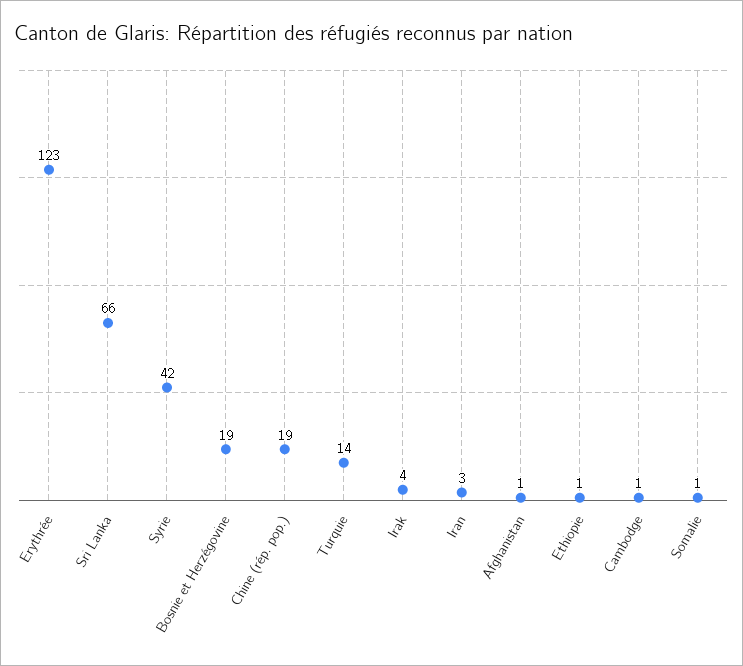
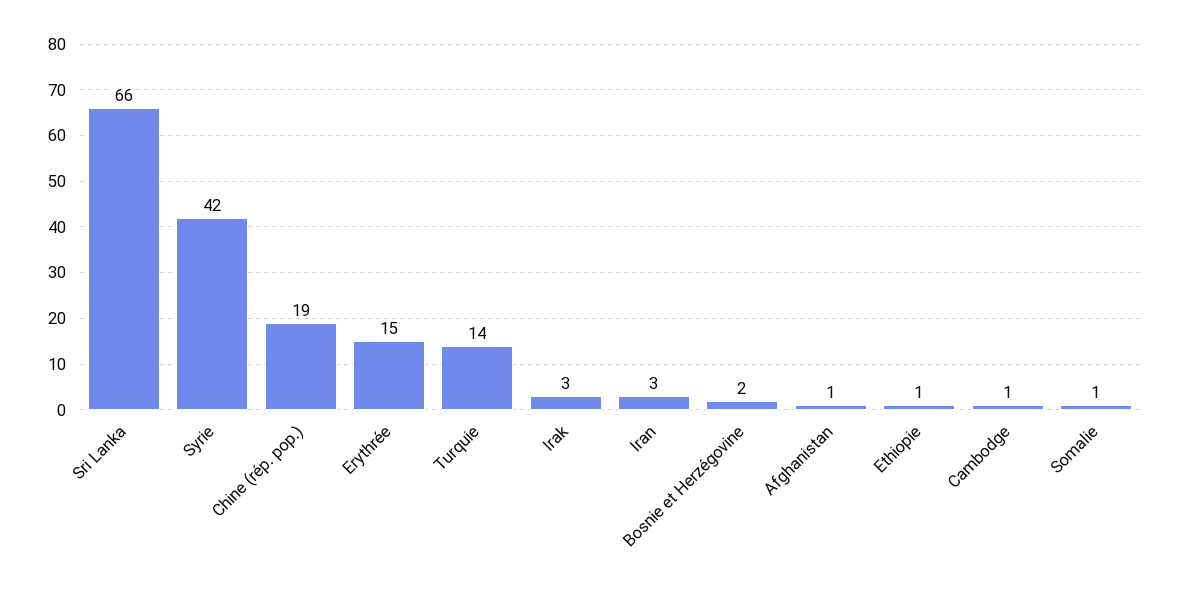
  {
-   "Erythrée": 123,
+   "Erythrée": 15,
    "Sri Lanka": 66,
    "Syrie": 42,
-   "Bosnie et Herzégovine": 19,
+   "Bosnie et Herzégovine": 2,
    "Chine (rép. pop.)": 19,
    "Turquie": 14,
-   "Irak": 4,
+   "Irak": 3,
    "Iran": 3,
    "Afghanistan": 1,
    "Ethiopie": 1,
    "Cambodge": 1,
    "Somalie": 1
  }

